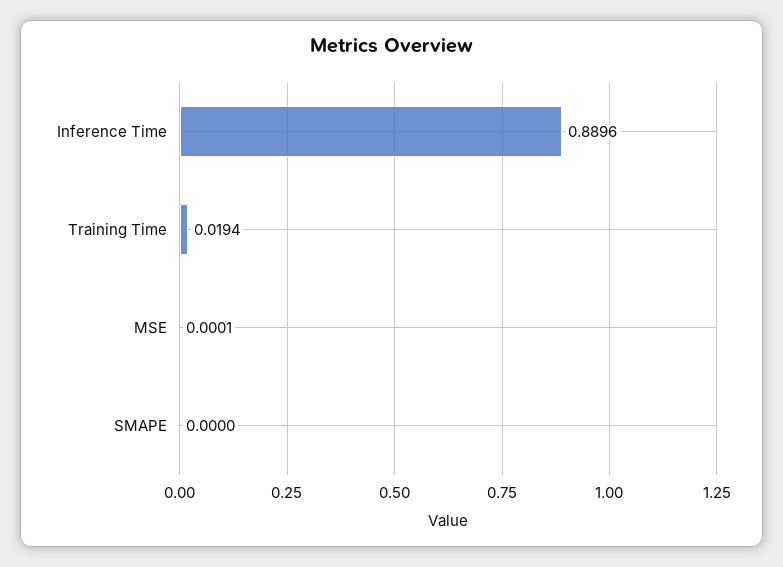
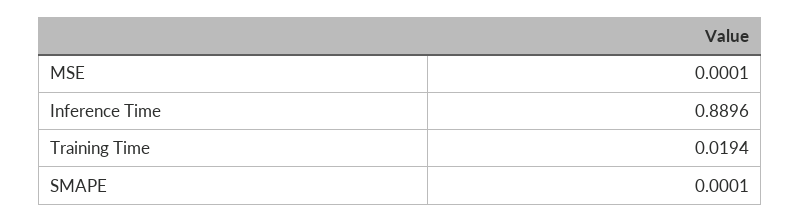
  {
    "Inference Time": 0.8896,
    "Training Time": 0.0194,
    "MSE": 0.0001,
-   "SMAPE": 0
+   "SMAPE": 0.0001
  }

